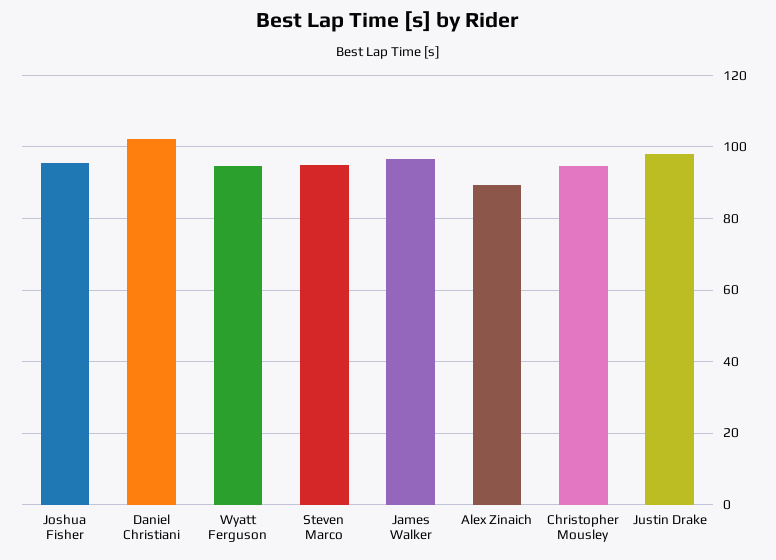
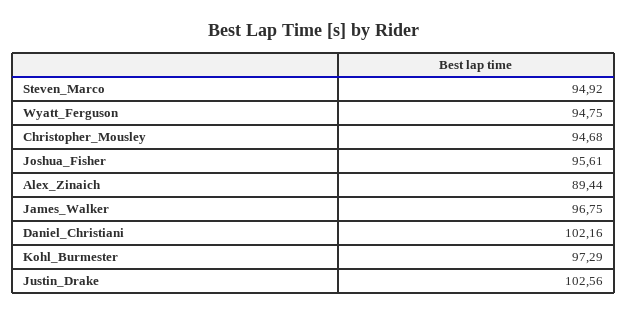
  {
    "Joshua Fisher": 95.61,
    "Daniel Christiani": 102.16,
    "Wyatt Ferguson": 94.75,
    "Steven Marco": 94.92,
    "James Walker": 96.75,
    "Alex Zinaich": 89.44,
    "Christopher Mousley": 94.68,
-   "Justin Drake": 98
+   "Justin Drake": 102.56,
+   "Kohl_Burmester": 97.29
  }

